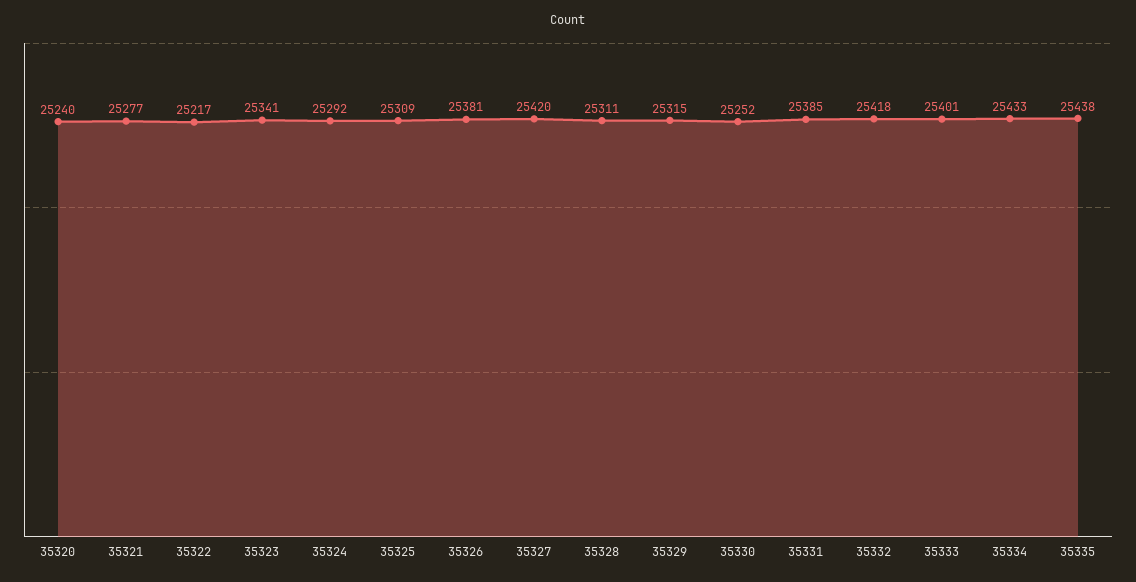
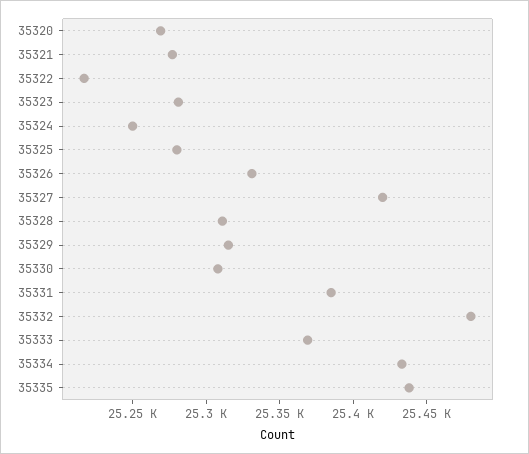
  {
-   "35320": 25240,
+   "35320": 25270,
    "35321": 25277,
    "35322": 25217,
-   "35323": 25341,
+   "35323": 25280,
-   "35324": 25292,
+   "35324": 25250,
-   "35325": 25309,
+   "35325": 25280,
-   "35326": 25381,
+   "35326": 25330,
    "35327": 25420,
    "35328": 25311,
    "35329": 25315,
-   "35330": 25252,
+   "35330": 25310,
    "35331": 25385,
-   "35332": 25418,
+   "35332": 25480,
-   "35333": 25401,
+   "35333": 25370,
    "35334": 25433,
    "35335": 25438
  }

